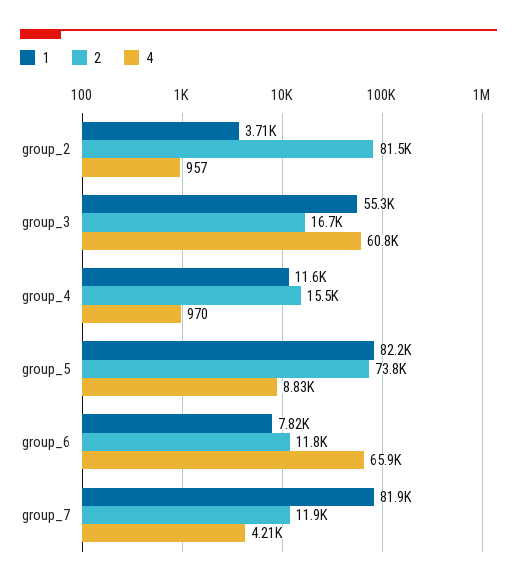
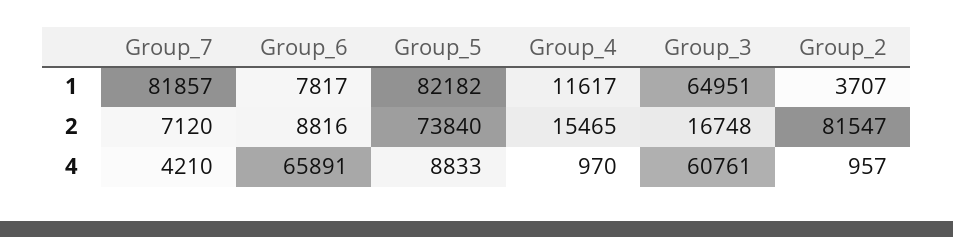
  {
    "1": {
      "group_2": 3707,
-     "group_3": 55300,
+     "group_3": 64951,
      "group_4": 11617,
      "group_5": 82182,
      "group_6": 7817,
      "group_7": 81857
    },
    "2": {
      "group_2": 81547,
      "group_3": 16748,
      "group_4": 15465,
      "group_5": 73840,
-     "group_6": 11800,
+     "group_6": 8816,
-     "group_7": 11900
+     "group_7": 7120
    },
    "4": {
      "group_2": 957,
      "group_3": 60761,
      "group_4": 970,
      "group_5": 8833,
      "group_6": 65891,
      "group_7": 4210
    }
  }

